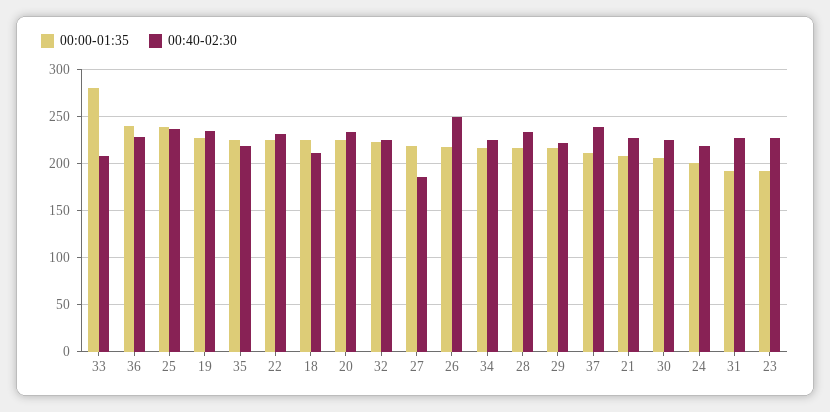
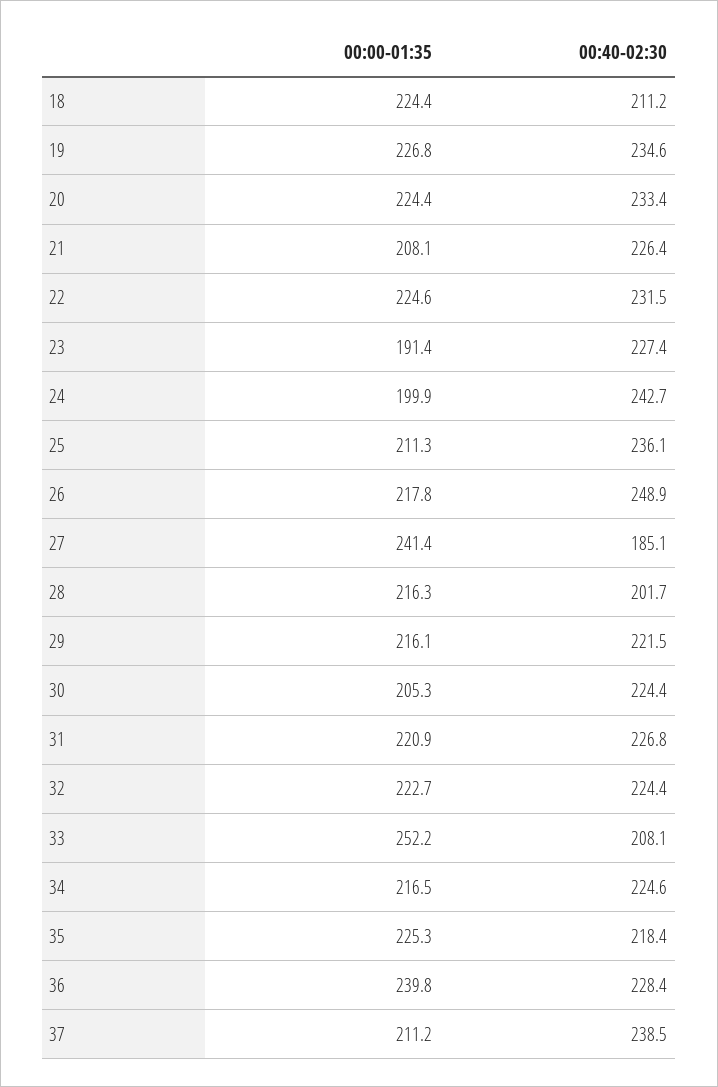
  {
    "00:00-01:35": {
-     "33": 280,
+     "33": 252.2,
      "36": 239.8,
-     "25": 240,
+     "25": 211.3,
      "19": 226.8,
      "35": 225.3,
      "22": 224.6,
      "18": 224.4,
      "20": 224.4,
      "32": 222.7,
-     "27": 220,
+     "27": 241.4,
      "26": 217.8,
      "34": 216.5,
      "28": 216.3,
      "29": 216.1,
      "37": 211.2,
      "21": 208.1,
      "30": 205.3,
      "24": 199.9,
-     "31": 190,
+     "31": 220.9,
      "23": 191.4
    },
    "00:40-02:30": {
      "33": 208.1,
      "36": 228.4,
      "25": 236.1,
      "19": 234.6,
      "35": 218.4,
      "22": 231.5,
      "18": 211.2,
      "20": 233.4,
      "32": 224.4,
      "27": 185.1,
      "26": 248.9,
      "34": 224.6,
-     "28": 230,
+     "28": 201.7,
      "29": 221.5,
      "37": 238.5,
      "21": 226.4,
      "30": 224.4,
-     "24": 220,
+     "24": 242.7,
      "31": 226.8,
      "23": 227.4
    }
  }

